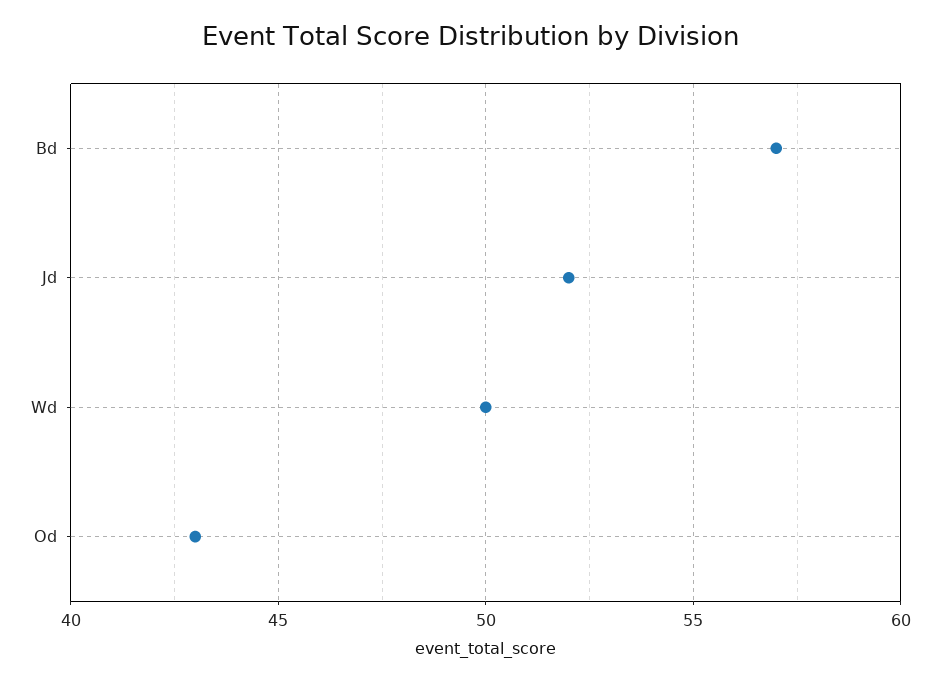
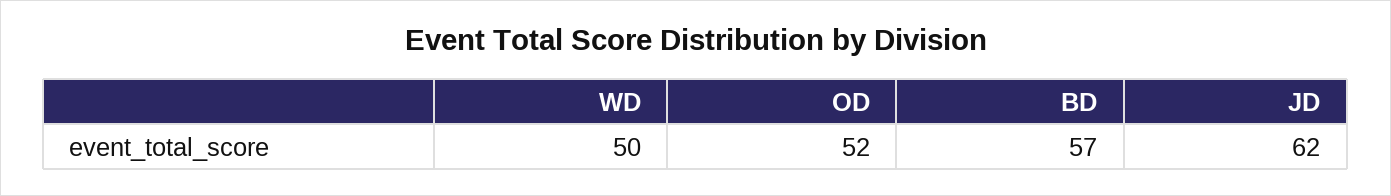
  {
    "Bd": 57,
-   "Jd": 52,
+   "Jd": 62,
    "Wd": 50,
-   "Od": 43
+   "Od": 52
  }

